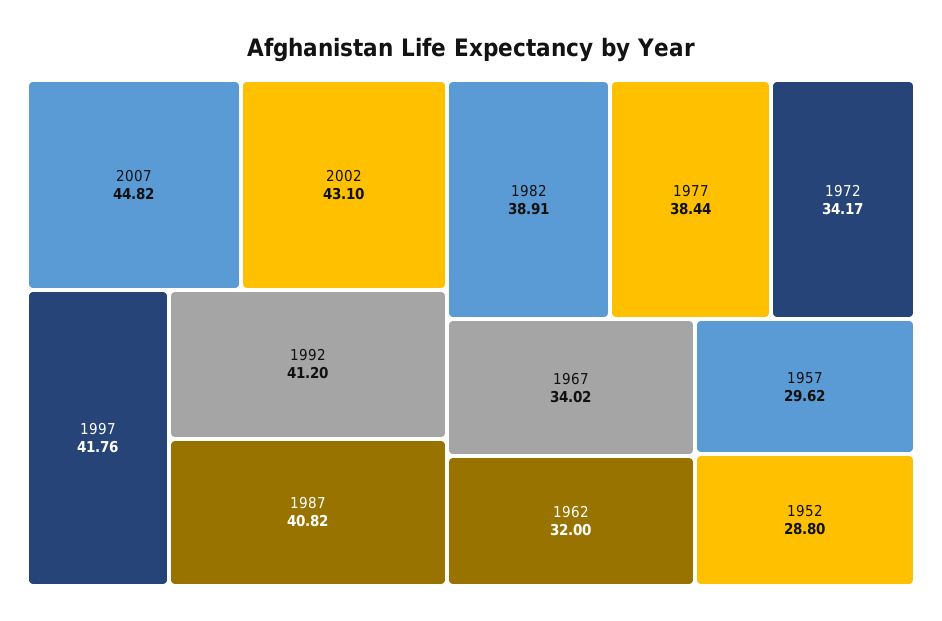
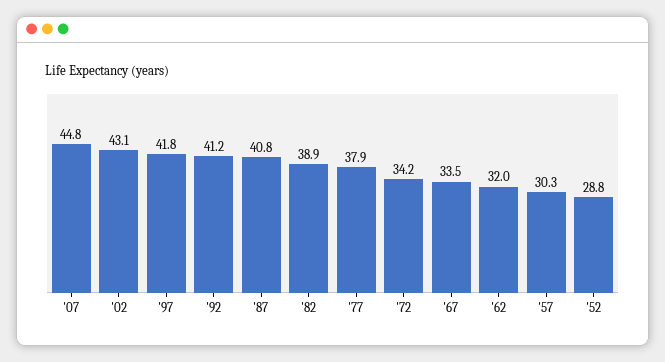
  {
    "2007": 44.82,
    "2002": 43.1,
    "1997": 41.76,
    "1992": 41.2,
    "1987": 40.82,
    "1982": 38.91,
-   "1977": 38.44,
+   "1977": 37.9,
    "1972": 34.17,
-   "1967": 34.02,
+   "1967": 33.5,
    "1962": 32,
-   "1957": 29.62,
+   "1957": 30.3,
    "1952": 28.8
  }

